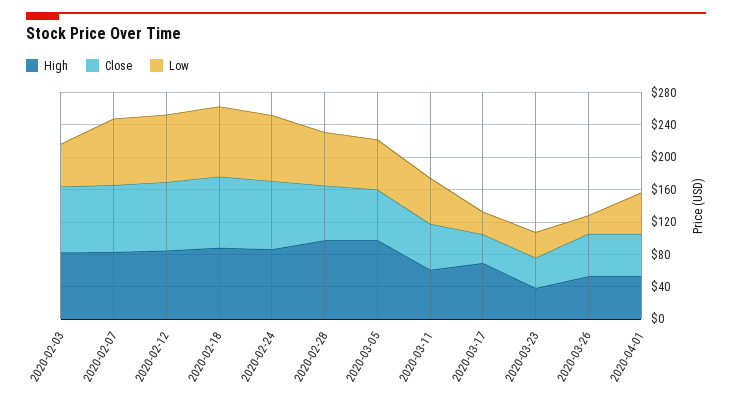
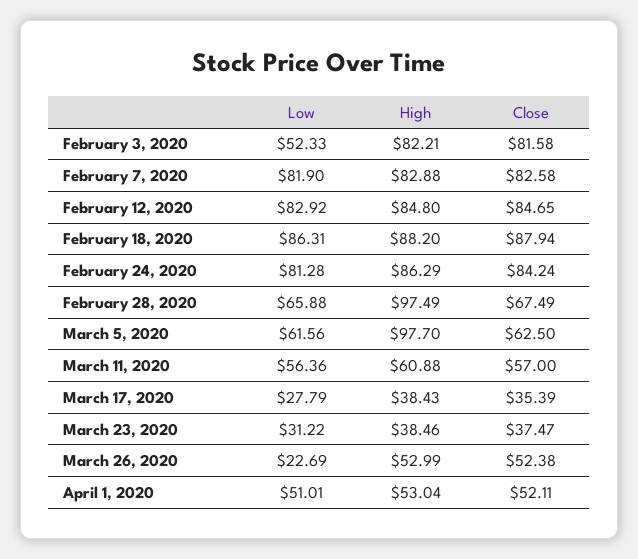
  {
    "High": {
      "2020-02-03": 82.21,
      "2020-02-07": 82.88,
      "2020-02-12": 84.8,
      "2020-02-18": 88.2,
      "2020-02-24": 86.29,
      "2020-02-28": 97.49,
      "2020-03-05": 97.7,
      "2020-03-11": 60.88,
-     "2020-03-17": 70,
+     "2020-03-17": 38.43,
      "2020-03-23": 38.46,
      "2020-03-26": 52.99,
      "2020-04-01": 53.04
    },
    "Close": {
      "2020-02-03": 81.58,
      "2020-02-07": 82.58,
      "2020-02-12": 84.65,
      "2020-02-18": 87.94,
      "2020-02-24": 84.24,
      "2020-02-28": 67.49,
      "2020-03-05": 62.5,
      "2020-03-11": 57,
      "2020-03-17": 35.39,
      "2020-03-23": 37.47,
      "2020-03-26": 52.38,
      "2020-04-01": 52.11
    },
    "Low": {
      "2020-02-03": 52.33,
      "2020-02-07": 81.9,
      "2020-02-12": 82.92,
      "2020-02-18": 86.31,
      "2020-02-24": 81.28,
      "2020-02-28": 65.88,
      "2020-03-05": 61.56,
      "2020-03-11": 56.36,
      "2020-03-17": 27.79,
      "2020-03-23": 31.22,
      "2020-03-26": 22.69,
      "2020-04-01": 51.01
    }
  }

